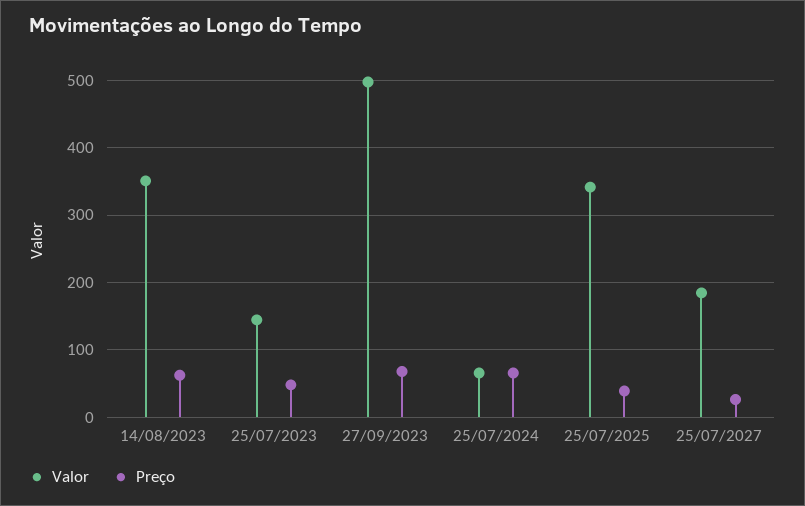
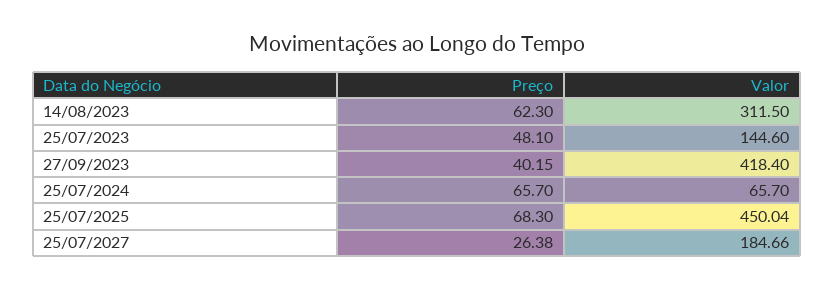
  {
    "Valor": {
-     "14/08/2023": 350,
+     "14/08/2023": 311.5,
      "25/07/2023": 144.6,
-     "27/09/2023": 500,
+     "27/09/2023": 418.4,
      "25/07/2024": 65.7,
-     "25/07/2025": 340,
+     "25/07/2025": 450.04,
      "25/07/2027": 184.66
    },
    "Preço": {
      "14/08/2023": 62.3,
      "25/07/2023": 48.1,
-     "27/09/2023": 70,
+     "27/09/2023": 40.15,
      "25/07/2024": 65.7,
-     "25/07/2025": 40,
+     "25/07/2025": 68.3,
      "25/07/2027": 26.38
    }
  }

